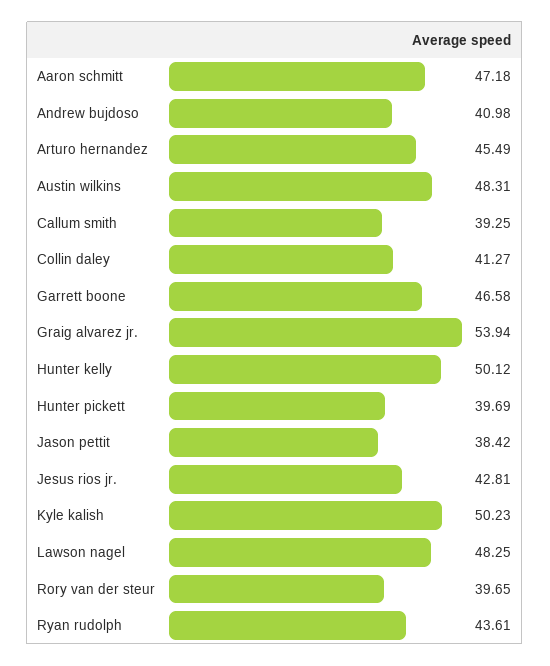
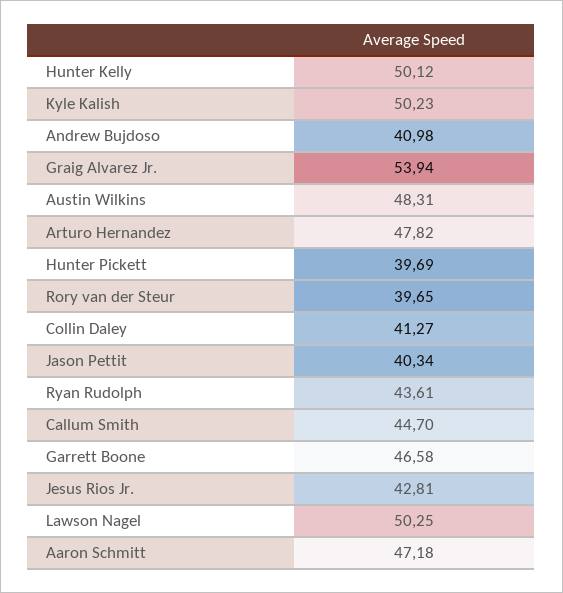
  {
    "Aaron schmitt": 47.18,
    "Andrew bujdoso": 40.98,
-   "Arturo hernandez": 45.49,
+   "Arturo hernandez": 47.82,
    "Austin wilkins": 48.31,
-   "Callum smith": 39.25,
+   "Callum smith": 44.7,
    "Collin daley": 41.27,
    "Garrett boone": 46.58,
    "Graig alvarez jr.": 53.94,
    "Hunter kelly": 50.12,
    "Hunter pickett": 39.69,
-   "Jason pettit": 38.42,
+   "Jason pettit": 40.34,
    "Jesus rios jr.": 42.81,
    "Kyle kalish": 50.23,
-   "Lawson nagel": 48.25,
+   "Lawson nagel": 50.25,
    "Rory van der steur": 39.65,
    "Ryan rudolph": 43.61
  }

